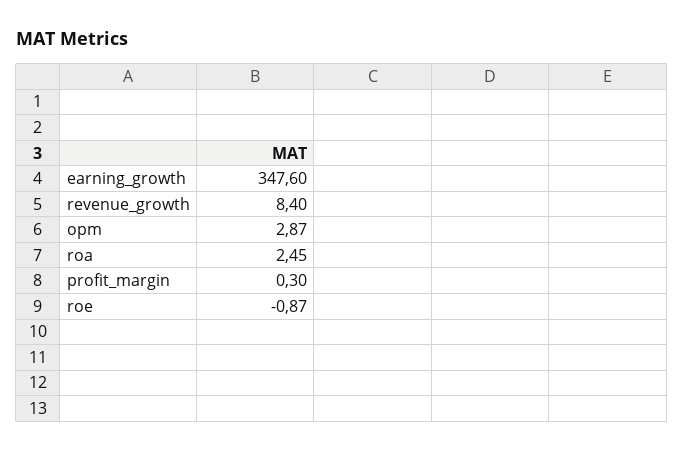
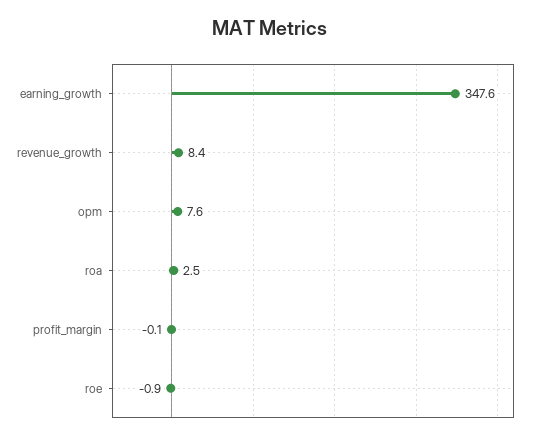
  {
    "earning_growth": 347.6,
    "revenue_growth": 8.4,
-   "opm": 2.87,
+   "opm": 7.6,
    "roa": 2.45,
-   "profit_margin": 0.3,
+   "profit_margin": -0.1,
    "roe": -0.87
  }

